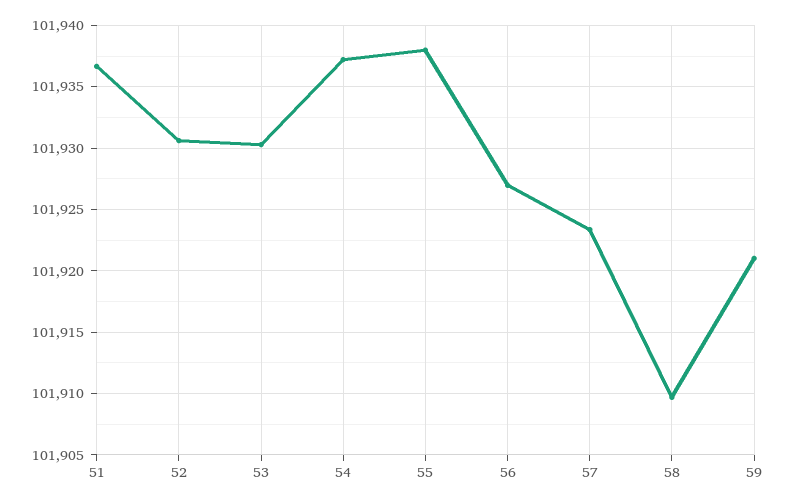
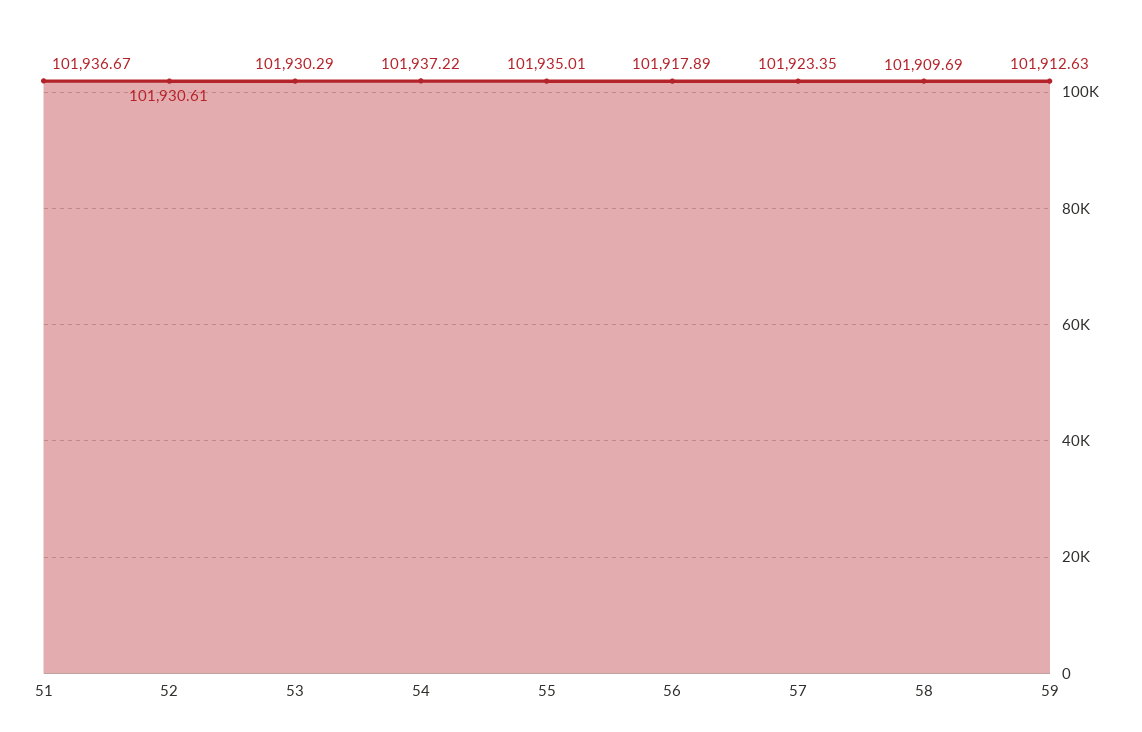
  {
    "51": 101936.67,
    "52": 101930.61,
    "53": 101930.29,
    "54": 101937.22,
-   "55": 101938,
+   "55": 101935.01,
-   "56": 101927,
+   "56": 101917.89,
    "57": 101923.35,
    "58": 101909.69,
-   "59": 101921
+   "59": 101912.63
  }

